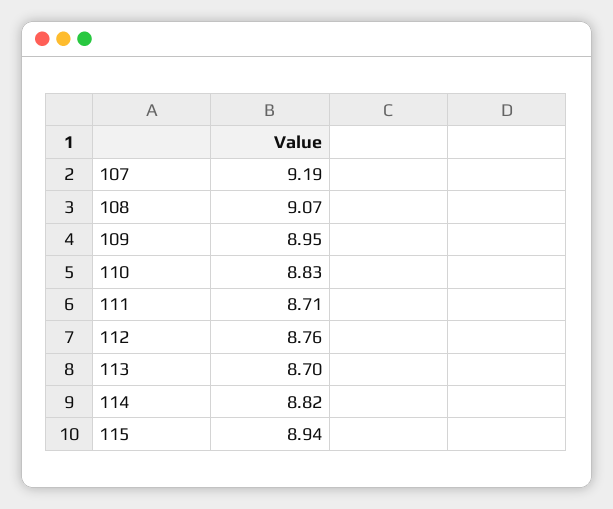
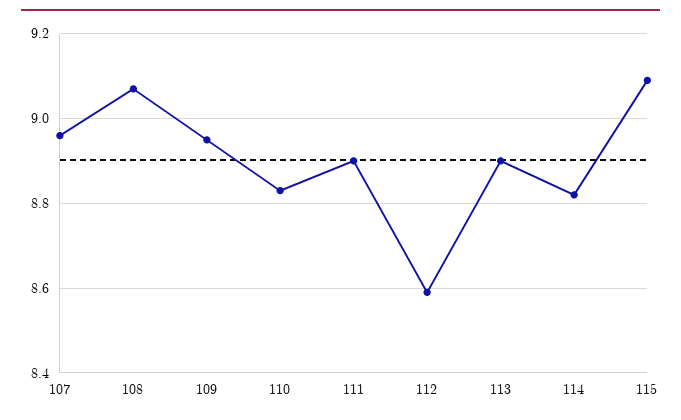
  {
-   "107": 9.19,
+   "107": 8.95,
    "108": 9.07,
    "109": 8.95,
    "110": 8.83,
-   "111": 8.71,
+   "111": 8.9,
-   "112": 8.76,
+   "112": 8.6,
-   "113": 8.7,
+   "113": 8.9,
    "114": 8.82,
-   "115": 8.94
+   "115": 9.1
  }

